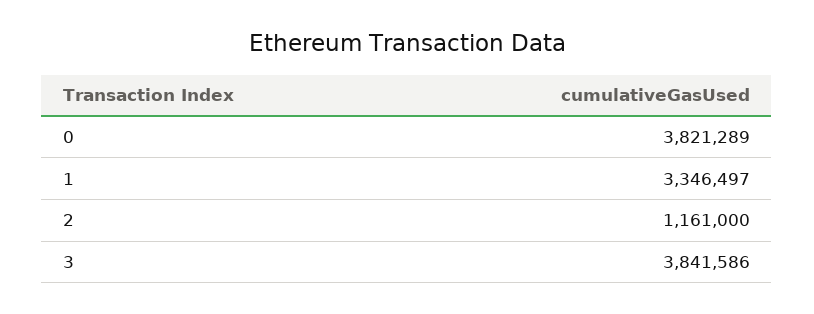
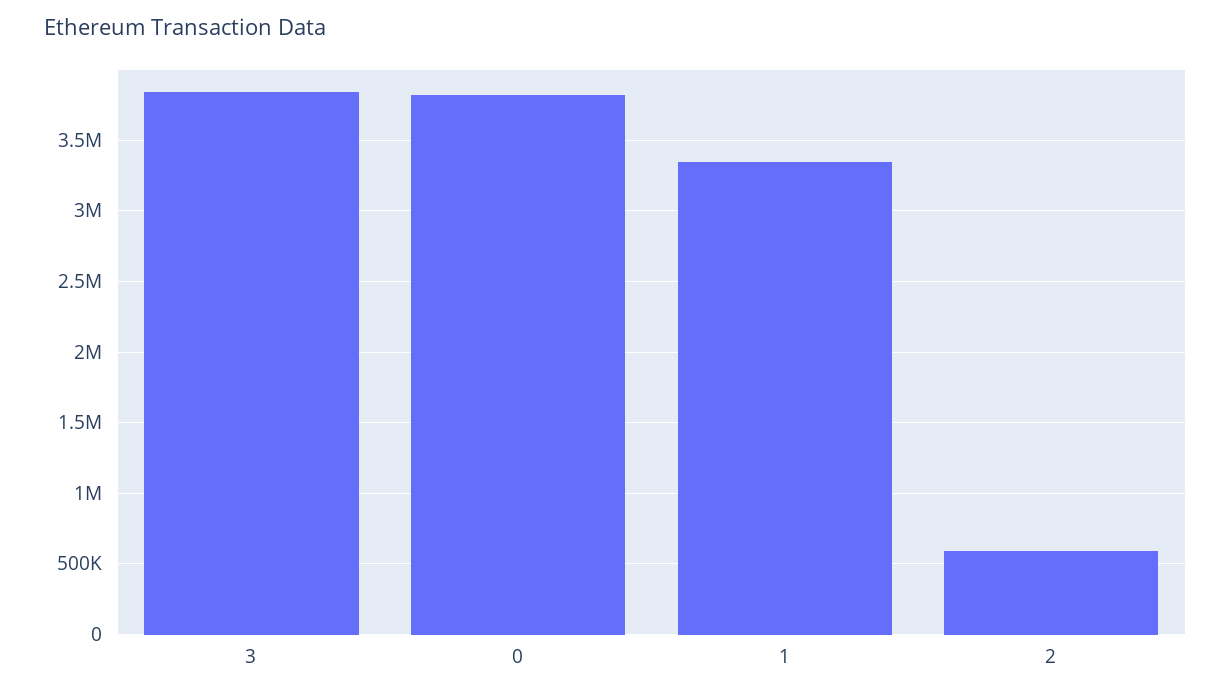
  {
    "0": 3821289,
    "1": 3346497,
-   "2": 1161000,
+   "2": 600000,
    "3": 3841586
  }

